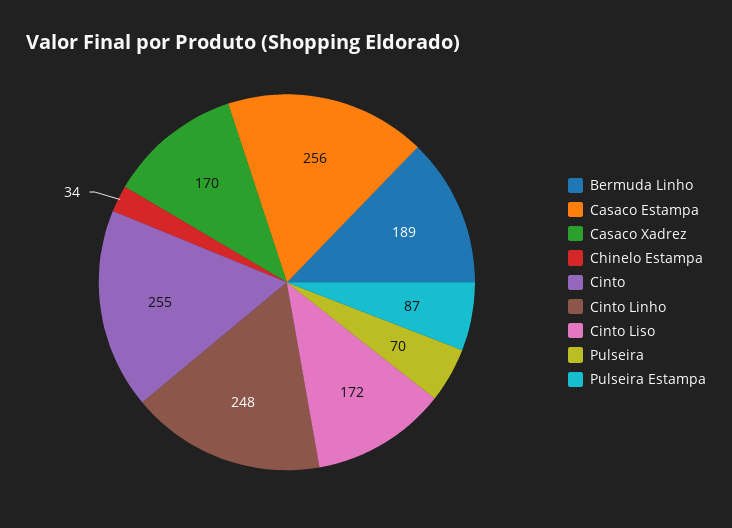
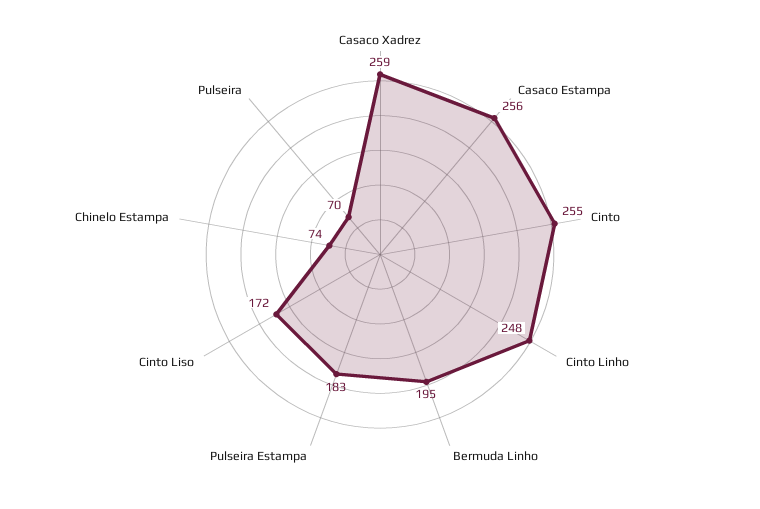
  {
-   "Bermuda Linho": 189,
+   "Bermuda Linho": 195,
    "Casaco Estampa": 256,
-   "Casaco Xadrez": 170,
+   "Casaco Xadrez": 259,
-   "Chinelo Estampa": 34,
+   "Chinelo Estampa": 74,
    "Cinto": 255,
    "Cinto Linho": 248,
    "Cinto Liso": 172,
    "Pulseira": 70,
-   "Pulseira Estampa": 87
+   "Pulseira Estampa": 183
  }

